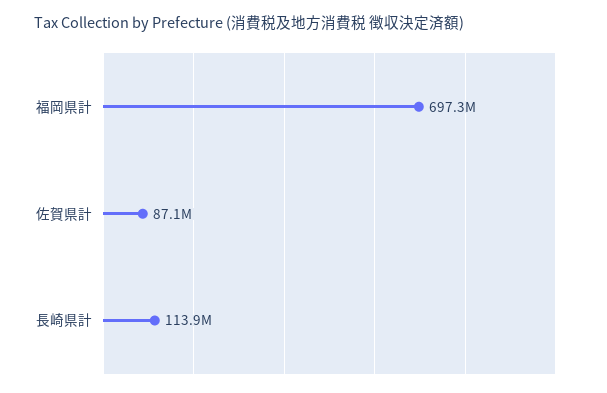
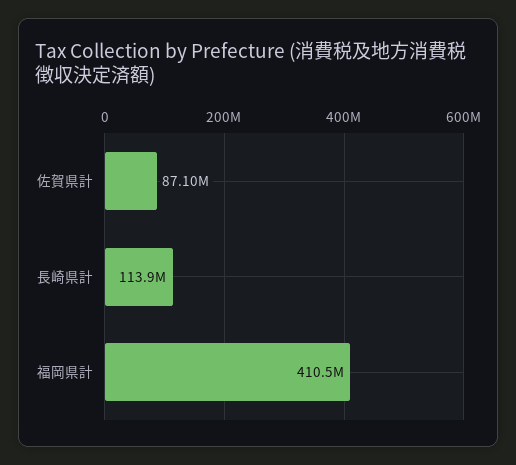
  {
-   "福岡県計": 697300000,
+   "福岡県計": 410500000,
    "佐賀県計": 87100000,
    "長崎県計": 113900000
  }

